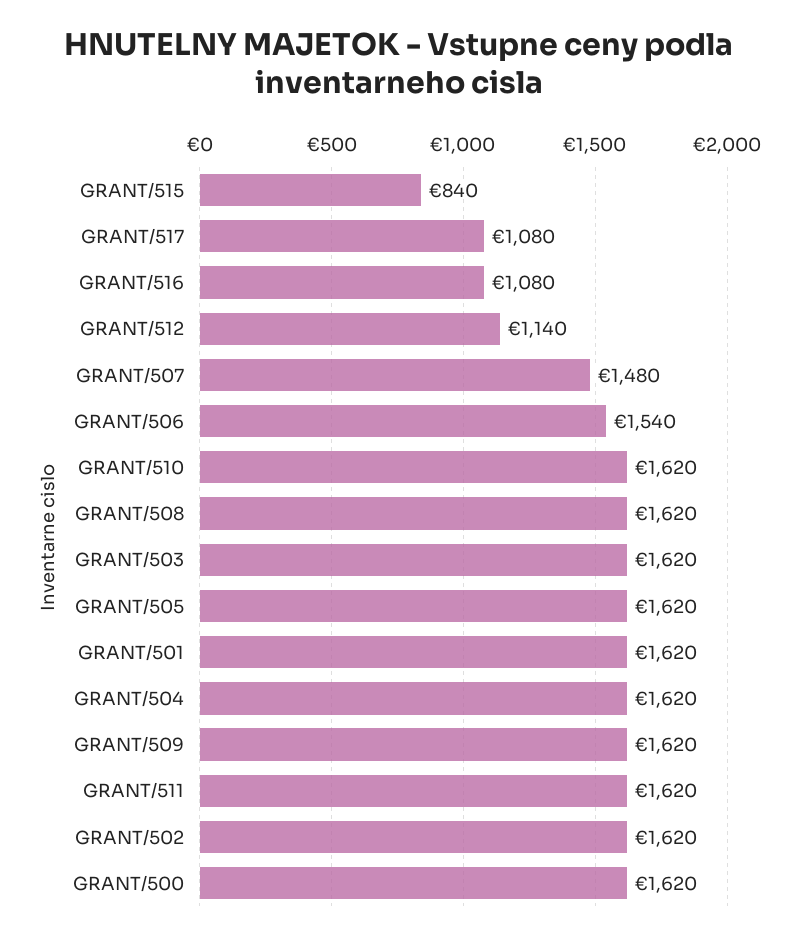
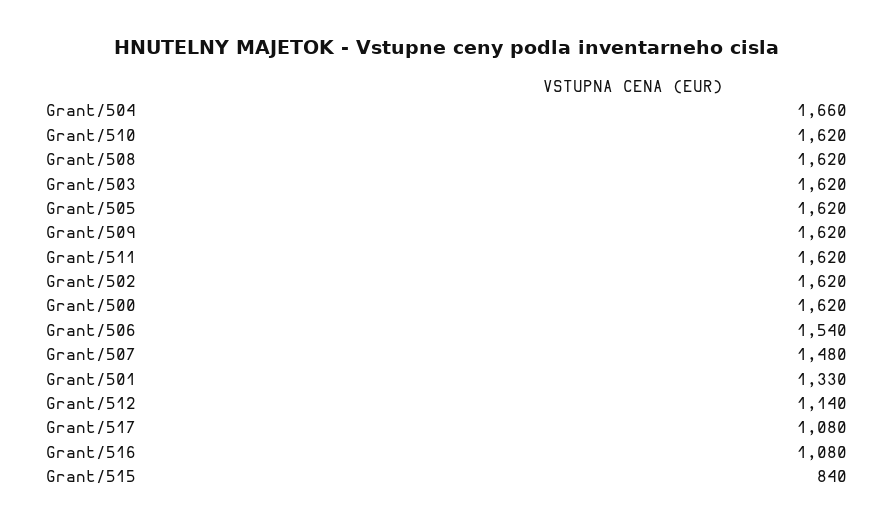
  {
    "GRANT/515": 840,
    "GRANT/517": 1080,
    "GRANT/516": 1080,
    "GRANT/512": 1140,
    "GRANT/507": 1480,
    "GRANT/506": 1540,
    "GRANT/510": 1620,
    "GRANT/508": 1620,
    "GRANT/503": 1620,
    "GRANT/505": 1620,
-   "GRANT/501": 1620,
+   "GRANT/501": 1330,
-   "GRANT/504": 1620,
+   "GRANT/504": 1660,
    "GRANT/509": 1620,
    "GRANT/511": 1620,
    "GRANT/502": 1620,
    "GRANT/500": 1620
  }

